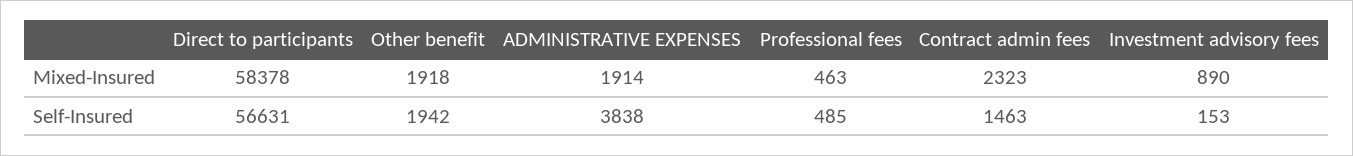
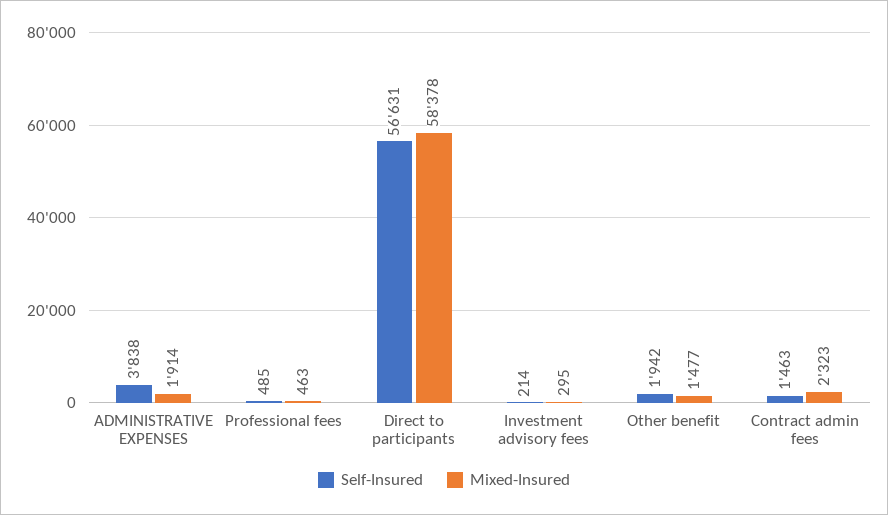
  {
    "Mixed-Insured": {
      "Direct to participants": 58378,
-     "Other benefit": 1918,
+     "Other benefit": 1477,
      "ADMINISTRATIVE EXPENSES": 1914,
      "Professional fees": 463,
      "Contract admin fees": 2323,
-     "Investment advisory fees": 890
+     "Investment advisory fees": 295
    },
    "Self-Insured": {
      "Direct to participants": 56631,
      "Other benefit": 1942,
      "ADMINISTRATIVE EXPENSES": 3838,
      "Professional fees": 485,
      "Contract admin fees": 1463,
-     "Investment advisory fees": 153
+     "Investment advisory fees": 214
    }
  }

